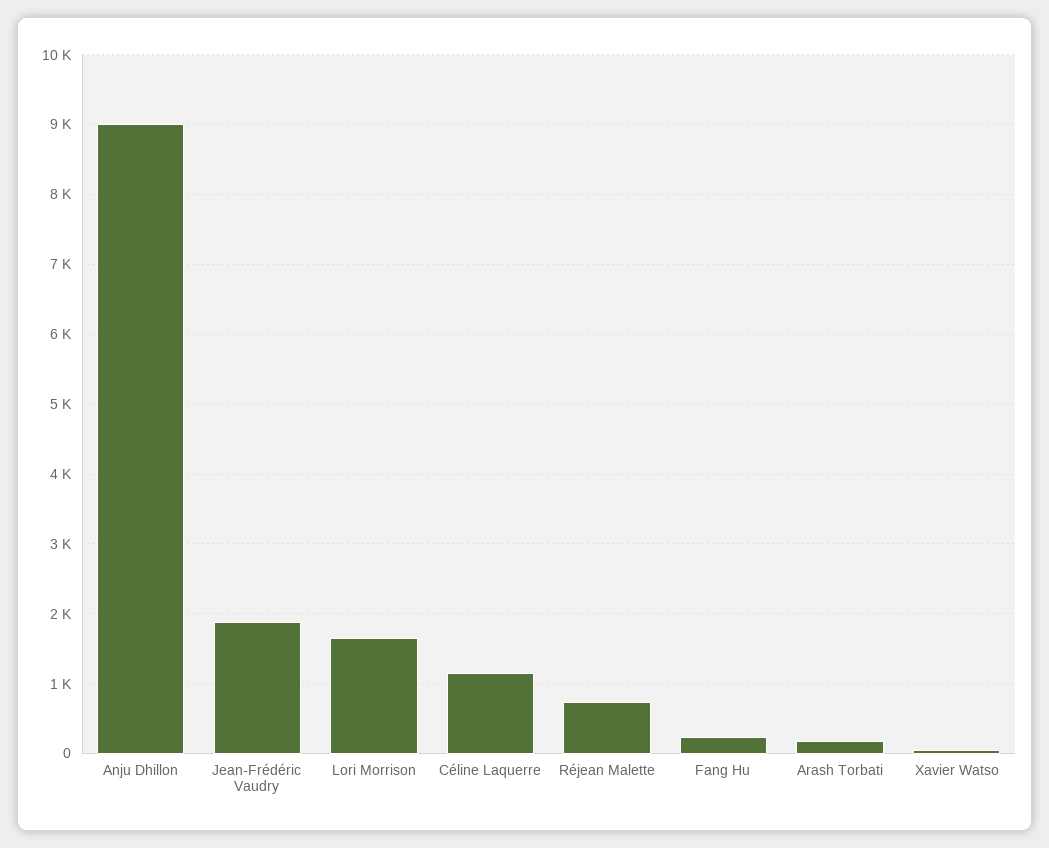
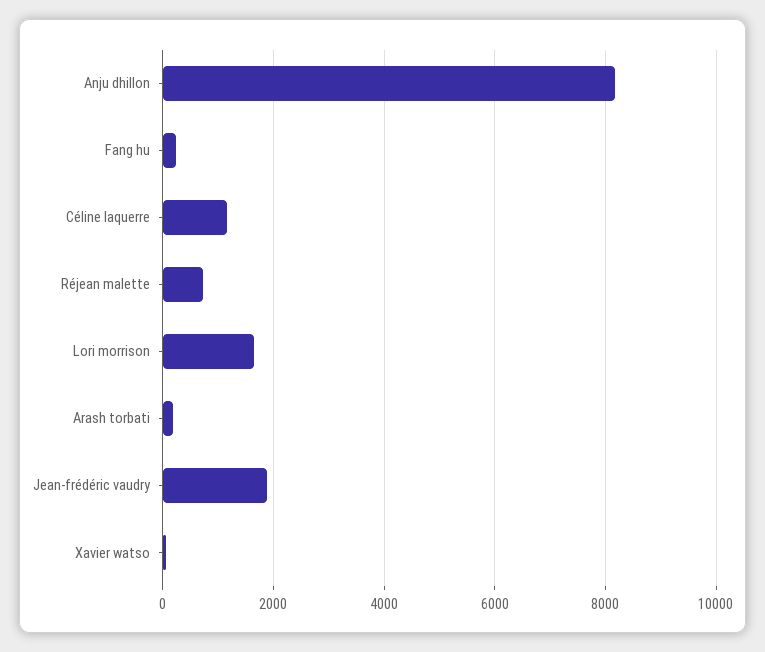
  {
-   "Anju Dhillon": 9000,
+   "Anju Dhillon": 8200,
    "Jean-Frédéric Vaudry": 1900,
    "Lori Morrison": 1600,
    "Céline Laquerre": 1200,
    "Réjean Malette": 700,
    "Fang Hu": 200,
    "Arash Torbati": 200,
    "Xavier Watso": 100
  }

